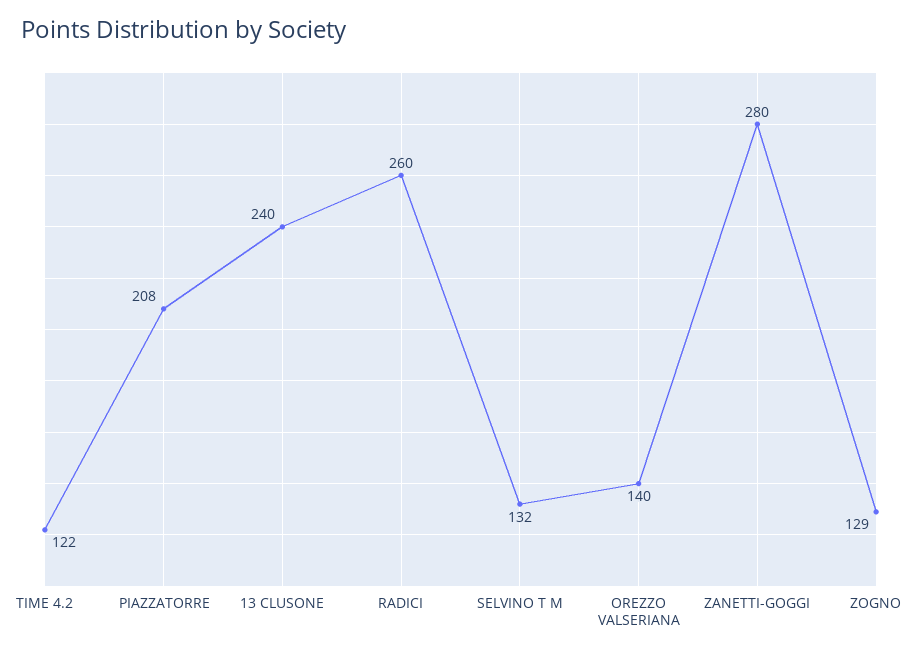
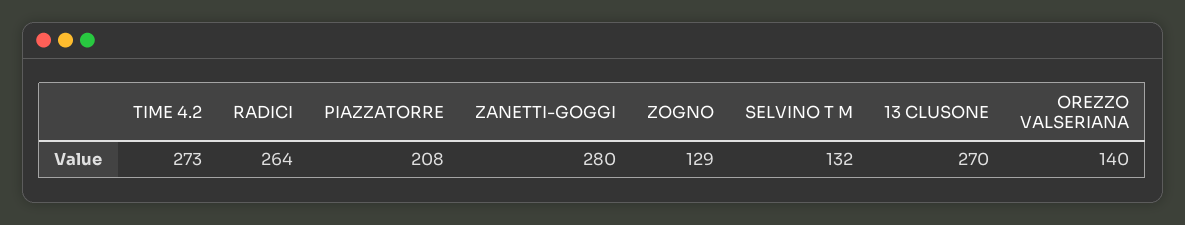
  {
-   "TIME 4.2": 122,
+   "TIME 4.2": 273,
    "PIAZZATORRE": 208,
-   "13 CLUSONE": 240,
+   "13 CLUSONE": 270,
-   "RADICI": 260,
+   "RADICI": 264,
    "SELVINO T M": 132,
    "OREZZO VALSERIANA": 140,
    "ZANETTI-GOGGI": 280,
    "ZOGNO": 129
  }

